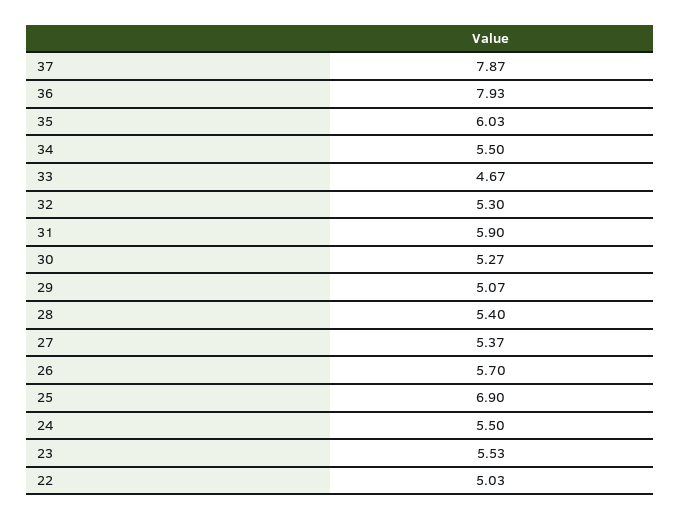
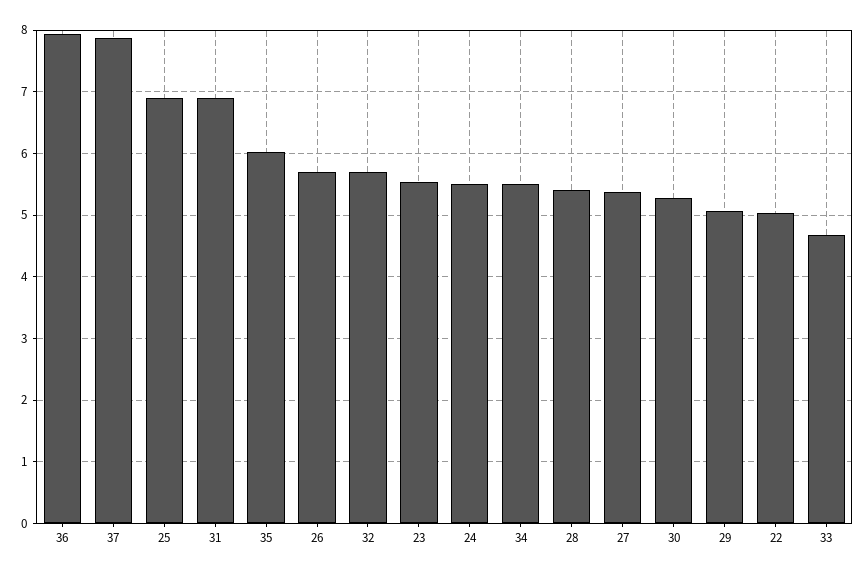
  {
    "37": 7.87,
    "36": 7.93,
    "35": 6.03,
    "34": 5.5,
    "33": 4.67,
-   "32": 5.3,
+   "32": 5.7,
-   "31": 5.9,
+   "31": 6.9,
    "30": 5.27,
    "29": 5.07,
    "28": 5.4,
    "27": 5.37,
    "26": 5.7,
    "25": 6.9,
    "24": 5.5,
    "23": 5.53,
    "22": 5.03
  }

